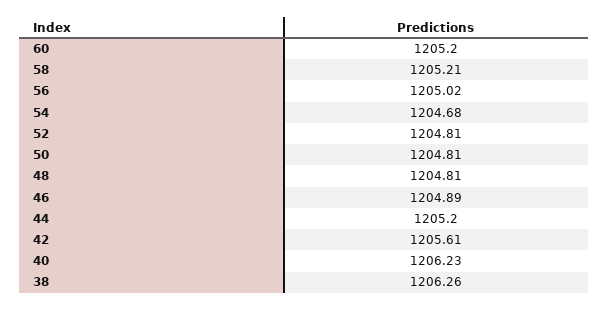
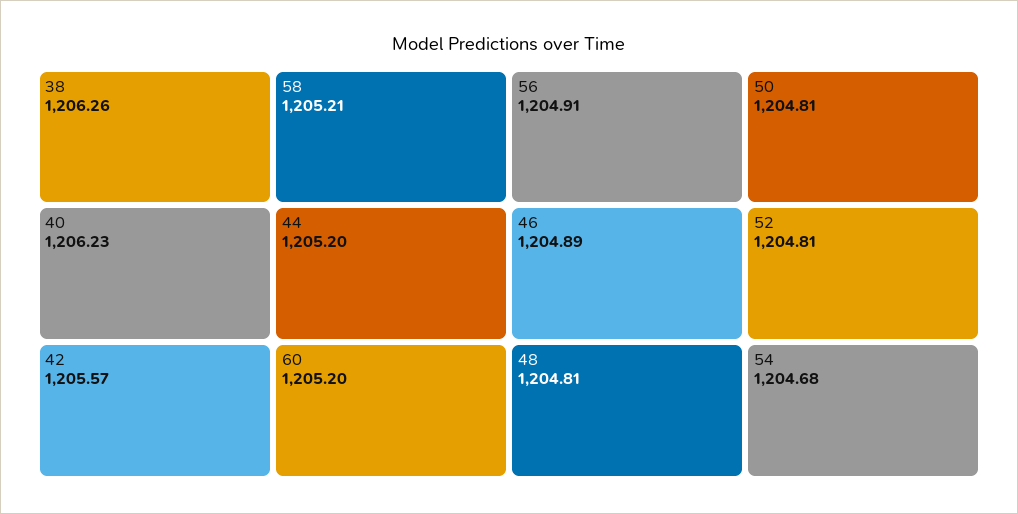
  {
    "60": 1205.2,
    "58": 1205.21,
-   "56": 1205.02,
+   "56": 1204.91,
    "54": 1204.68,
    "52": 1204.81,
    "50": 1204.81,
    "48": 1204.81,
    "46": 1204.89,
    "44": 1205.2,
-   "42": 1205.61,
+   "42": 1205.57,
    "40": 1206.23,
    "38": 1206.26
  }

